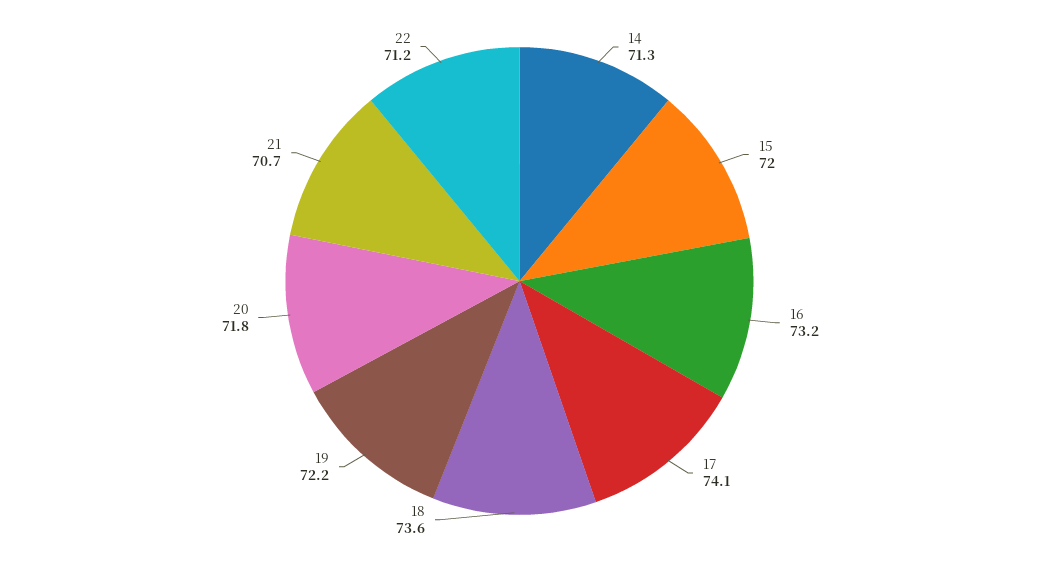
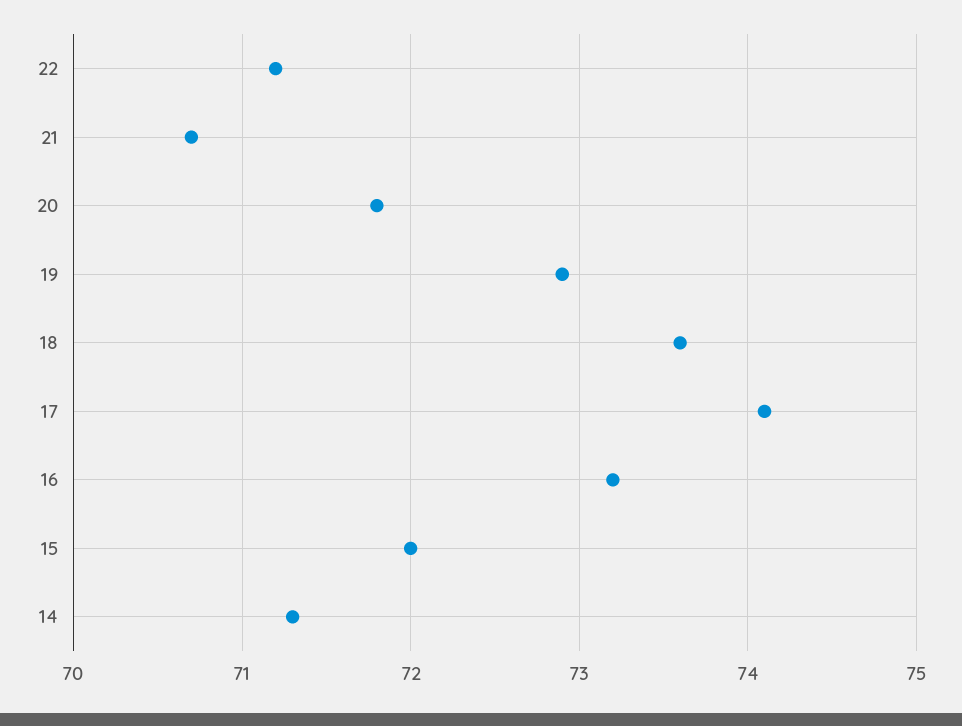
  {
    "14": 71.3,
    "15": 72,
    "16": 73.2,
    "17": 74.1,
    "18": 73.6,
-   "19": 72.2,
+   "19": 72.9,
    "20": 71.8,
    "21": 70.7,
    "22": 71.2
  }

